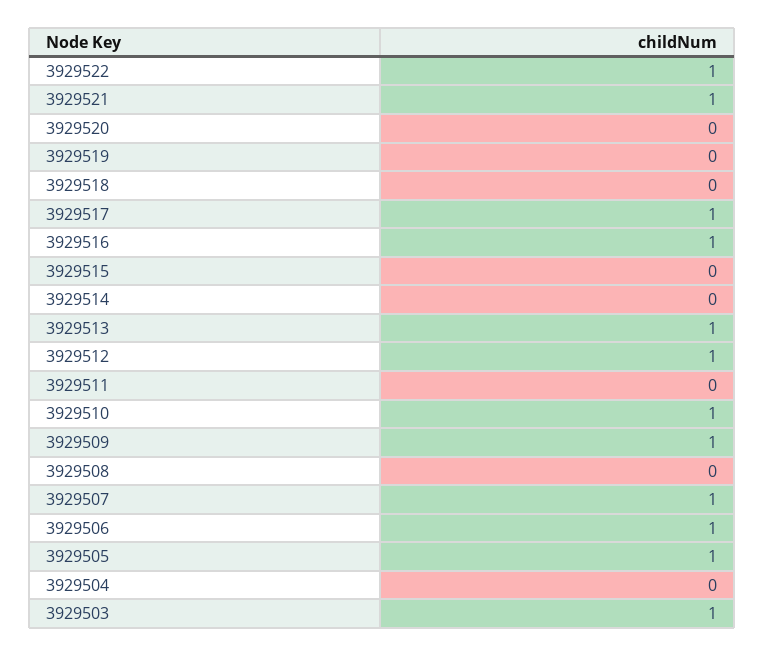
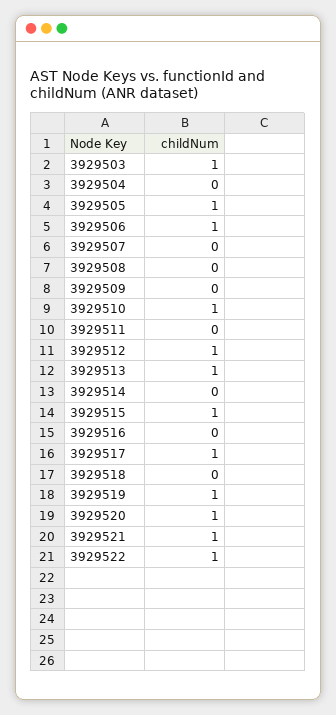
  {
    "3929522": 1,
    "3929521": 1,
-   "3929520": 0,
+   "3929520": 1,
-   "3929519": 0,
+   "3929519": 1,
    "3929518": 0,
    "3929517": 1,
-   "3929516": 1,
+   "3929516": 0,
-   "3929515": 0,
+   "3929515": 1,
    "3929514": 0,
    "3929513": 1,
    "3929512": 1,
    "3929511": 0,
    "3929510": 1,
-   "3929509": 1,
+   "3929509": 0,
    "3929508": 0,
-   "3929507": 1,
+   "3929507": 0,
    "3929506": 1,
    "3929505": 1,
    "3929504": 0,
    "3929503": 1
  }

